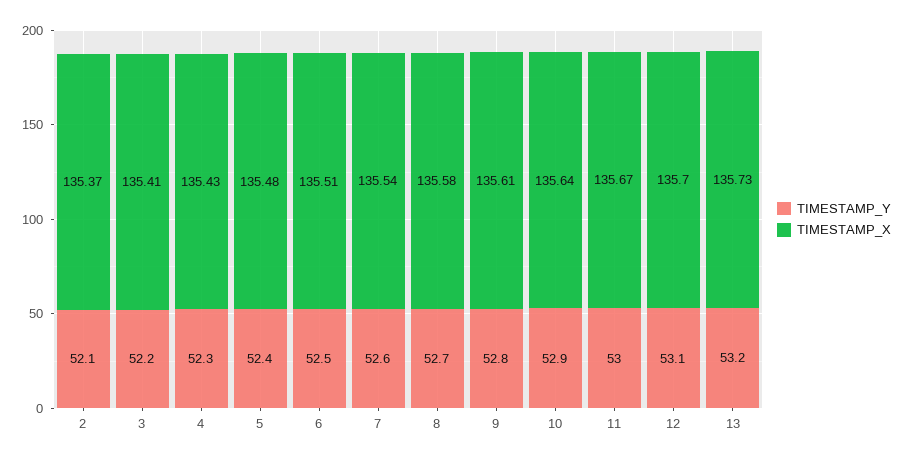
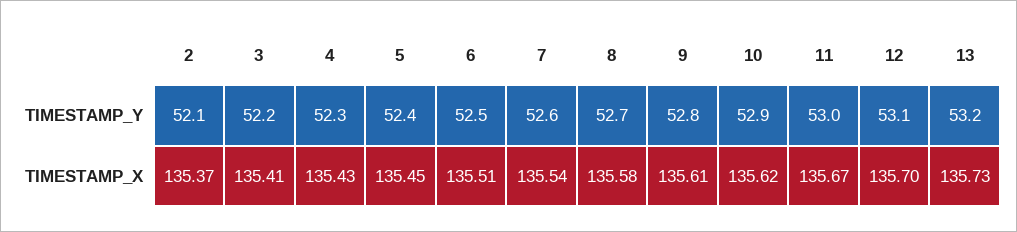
  {
    "TIMESTAMP_Y": {
      "2": 52.1,
      "3": 52.2,
      "4": 52.3,
      "5": 52.4,
      "6": 52.5,
      "7": 52.6,
      "8": 52.7,
      "9": 52.8,
      "10": 52.9,
      "11": 53,
      "12": 53.1,
      "13": 53.2
    },
    "TIMESTAMP_X": {
      "2": 135.37,
      "3": 135.41,
      "4": 135.43,
-     "5": 135.48,
+     "5": 135.45,
      "6": 135.51,
      "7": 135.54,
      "8": 135.58,
      "9": 135.61,
-     "10": 135.64,
+     "10": 135.62,
      "11": 135.67,
      "12": 135.7,
      "13": 135.73
    }
  }

